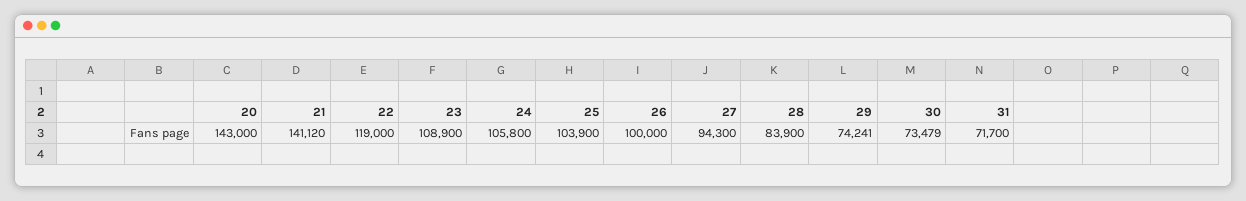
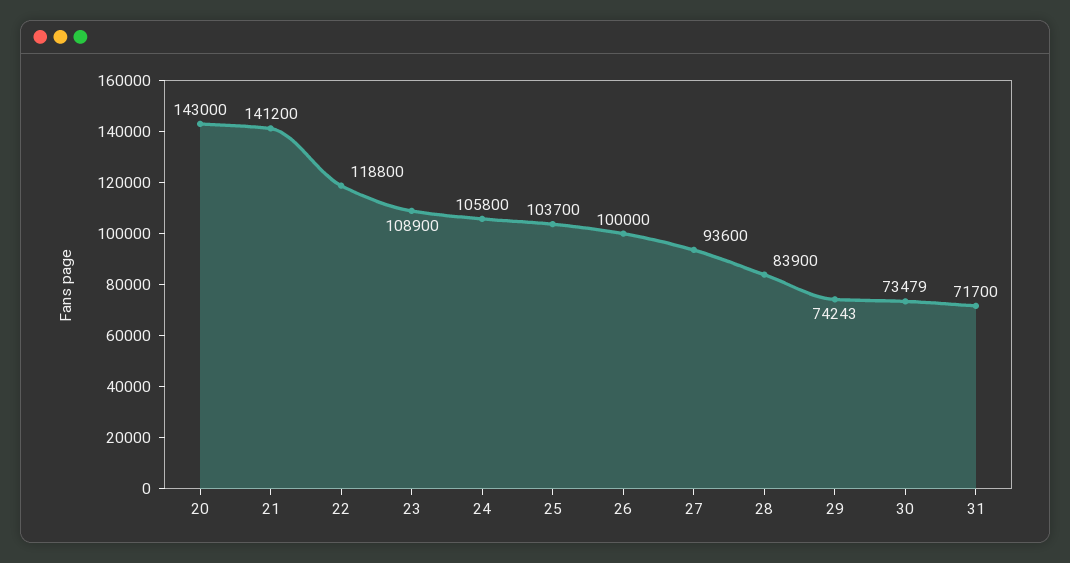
  {
    "20": 143000,
-   "21": 141120,
+   "21": 141200,
-   "22": 119000,
+   "22": 118800,
    "23": 108900,
    "24": 105800,
-   "25": 103900,
+   "25": 103700,
    "26": 100000,
-   "27": 94300,
+   "27": 93600,
    "28": 83900,
-   "29": 74241,
+   "29": 74243,
    "30": 73479,
    "31": 71700
  }

